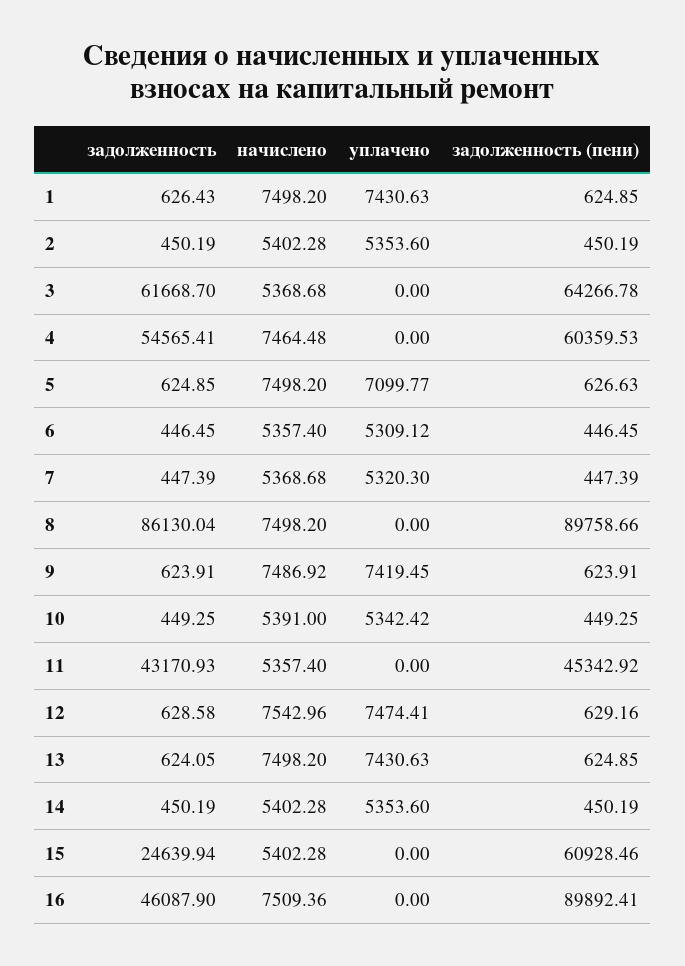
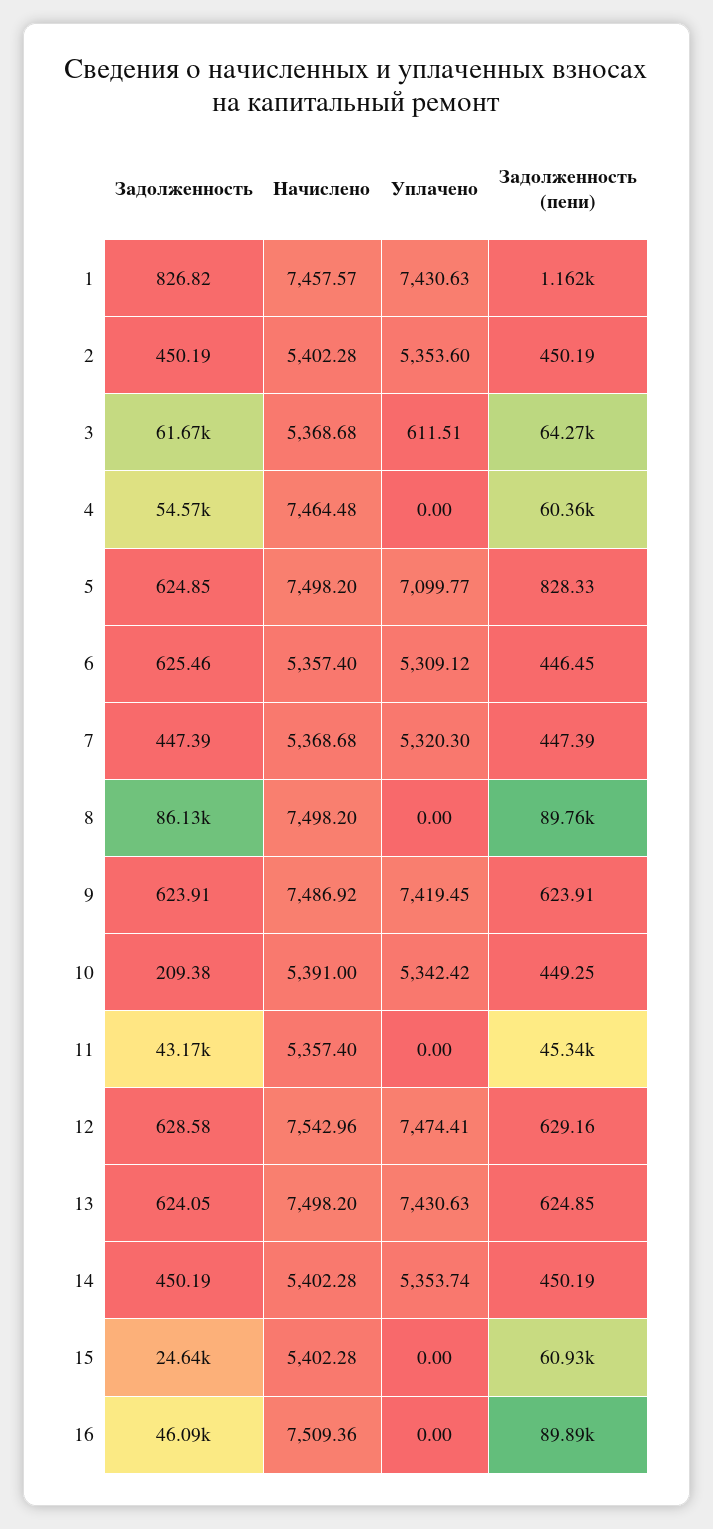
  {
    "задолженность": {
-     "1": 626.43,
+     "1": 826.82,
      "2": 450.19,
      "3": 61668.7,
      "4": 54565.41,
      "5": 624.85,
-     "6": 446.45,
+     "6": 625.46,
      "7": 447.39,
      "8": 86130.04,
      "9": 623.91,
-     "10": 449.25,
+     "10": 209.38,
      "11": 43170.93,
      "12": 628.58,
      "13": 624.05,
      "14": 450.19,
      "15": 24639.94,
      "16": 46087.9
    },
    "начислено": {
-     "1": 7498.2,
+     "1": 7457.57,
      "2": 5402.28,
      "3": 5368.68,
      "4": 7464.48,
      "5": 7498.2,
      "6": 5357.4,
      "7": 5368.68,
      "8": 7498.2,
      "9": 7486.92,
      "10": 5391,
      "11": 5357.4,
      "12": 7542.96,
      "13": 7498.2,
      "14": 5402.28,
      "15": 5402.28,
      "16": 7509.36
    },
    "уплачено": {
      "1": 7430.63,
      "2": 5353.6,
-     "3": 0,
+     "3": 611.51,
      "4": 0,
      "5": 7099.77,
      "6": 5309.12,
      "7": 5320.3,
      "8": 0,
      "9": 7419.45,
      "10": 5342.42,
      "11": 0,
      "12": 7474.41,
      "13": 7430.63,
-     "14": 5353.6,
+     "14": 5353.74,
      "15": 0,
      "16": 0
    },
    "задолженность (пени)": {
-     "1": 624.85,
+     "1": 1162,
      "2": 450.19,
      "3": 64266.78,
      "4": 60359.53,
-     "5": 626.63,
+     "5": 828.33,
      "6": 446.45,
      "7": 447.39,
      "8": 89758.66,
      "9": 623.91,
      "10": 449.25,
      "11": 45342.92,
      "12": 629.16,
      "13": 624.85,
      "14": 450.19,
      "15": 60928.46,
      "16": 89892.41
    }
  }

